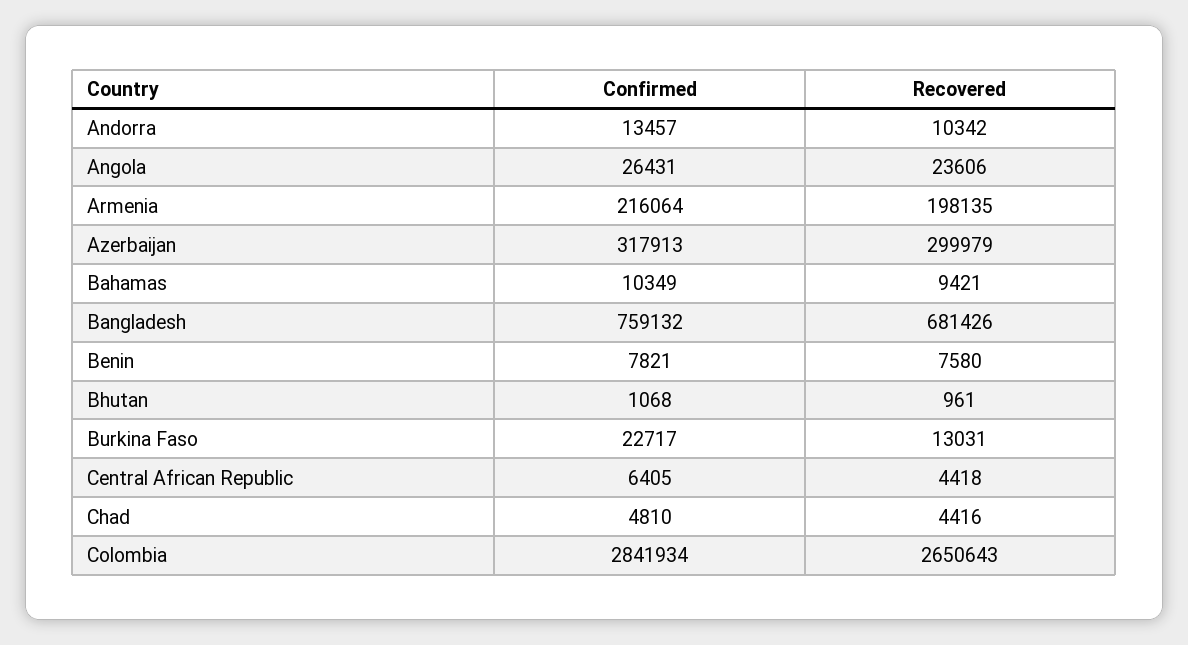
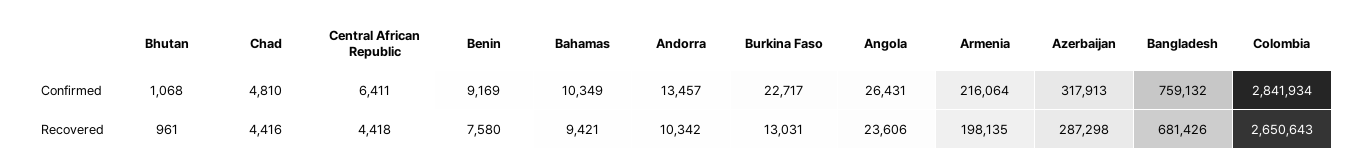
  {
    "Confirmed": {
      "Andorra": 13457,
      "Angola": 26431,
      "Armenia": 216064,
      "Azerbaijan": 317913,
      "Bahamas": 10349,
      "Bangladesh": 759132,
-     "Benin": 7821,
+     "Benin": 9169,
      "Bhutan": 1068,
      "Burkina Faso": 22717,
-     "Central African Republic": 6405,
+     "Central African Republic": 6411,
      "Chad": 4810,
      "Colombia": 2841934
    },
    "Recovered": {
      "Andorra": 10342,
      "Angola": 23606,
      "Armenia": 198135,
-     "Azerbaijan": 299979,
+     "Azerbaijan": 287298,
      "Bahamas": 9421,
      "Bangladesh": 681426,
      "Benin": 7580,
      "Bhutan": 961,
      "Burkina Faso": 13031,
      "Central African Republic": 4418,
      "Chad": 4416,
      "Colombia": 2650643
    }
  }

